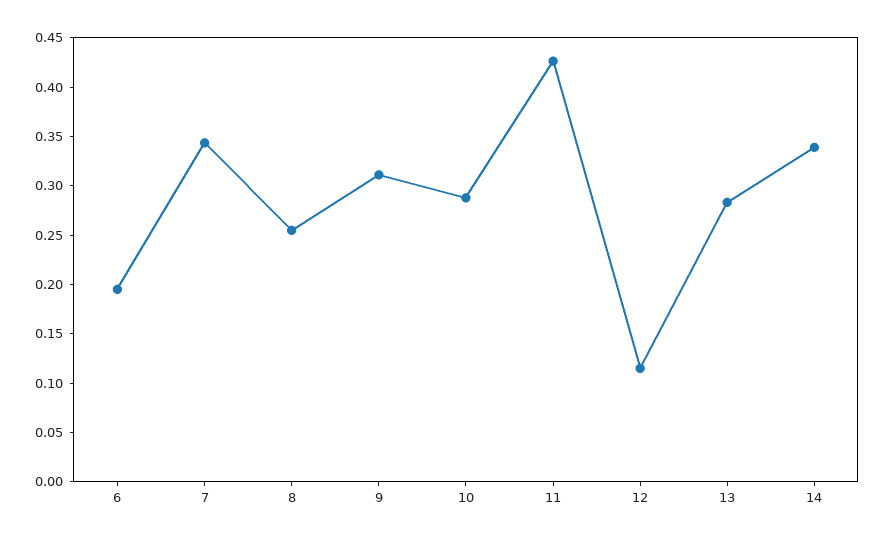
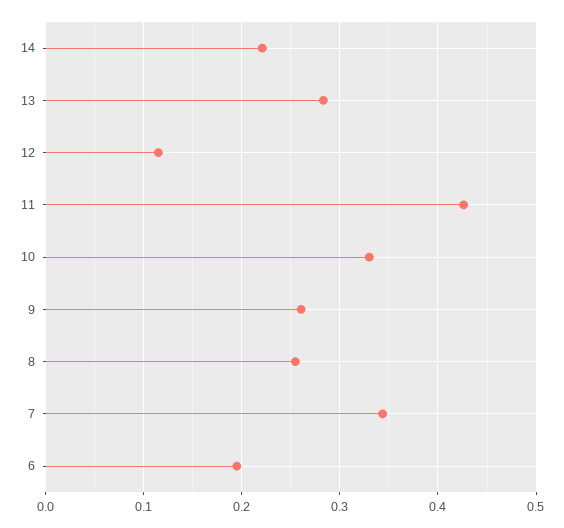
  {
    "6": 0.19,
    "7": 0.34,
    "8": 0.25,
-   "9": 0.31,
+   "9": 0.26,
-   "10": 0.29,
+   "10": 0.33,
    "11": 0.43,
    "12": 0.11,
    "13": 0.28,
-   "14": 0.34
+   "14": 0.22
  }

